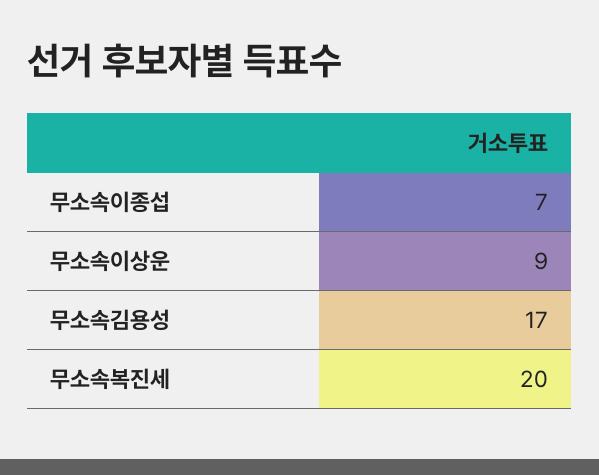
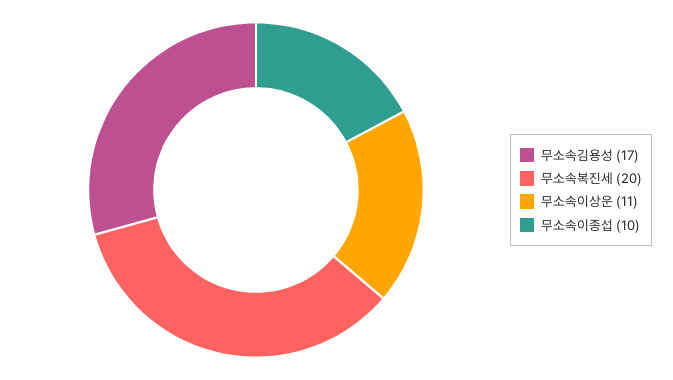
  {
-   "무소속이종섭": 7,
+   "무소속이종섭": 10,
-   "무소속이상운": 9,
+   "무소속이상운": 11,
    "무소속김용성": 17,
    "무소속복진세": 20
  }

